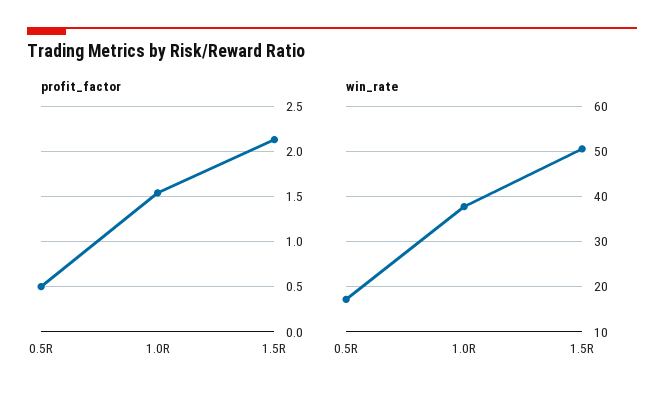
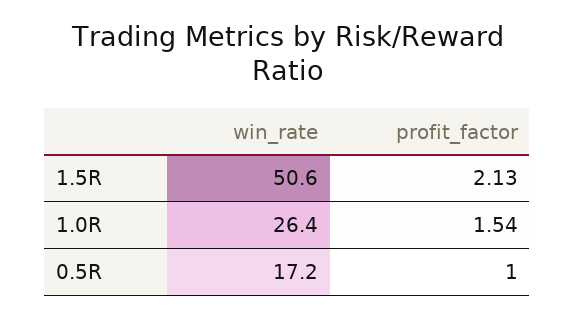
  {
    "profit_factor": {
-     "0.5R": 0.5,
+     "0.5R": 1,
      "1.0R": 1.54,
      "1.5R": 2.13
    },
    "win_rate": {
      "0.5R": 17.2,
-     "1.0R": 38,
+     "1.0R": 26.4,
      "1.5R": 50.6
    }
  }

